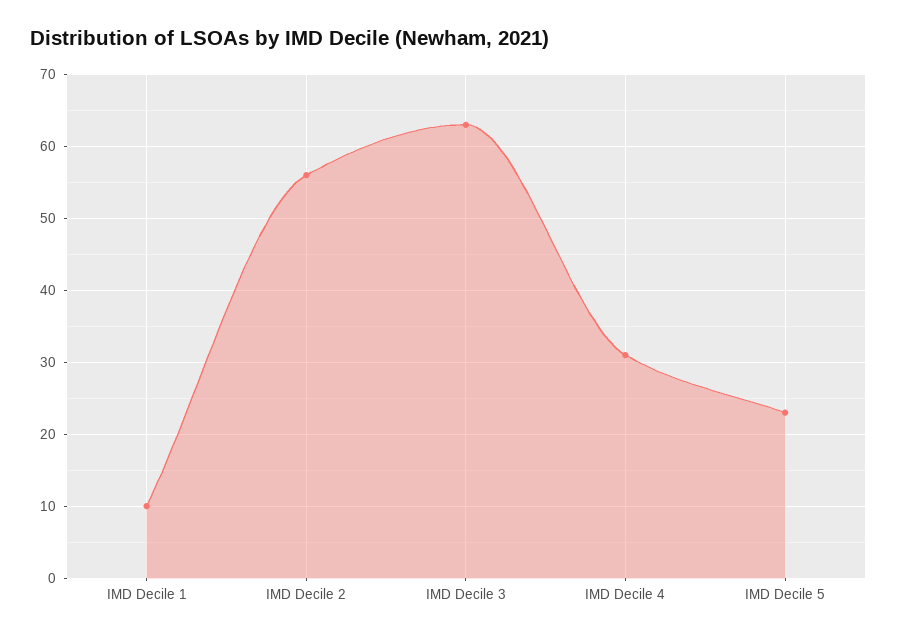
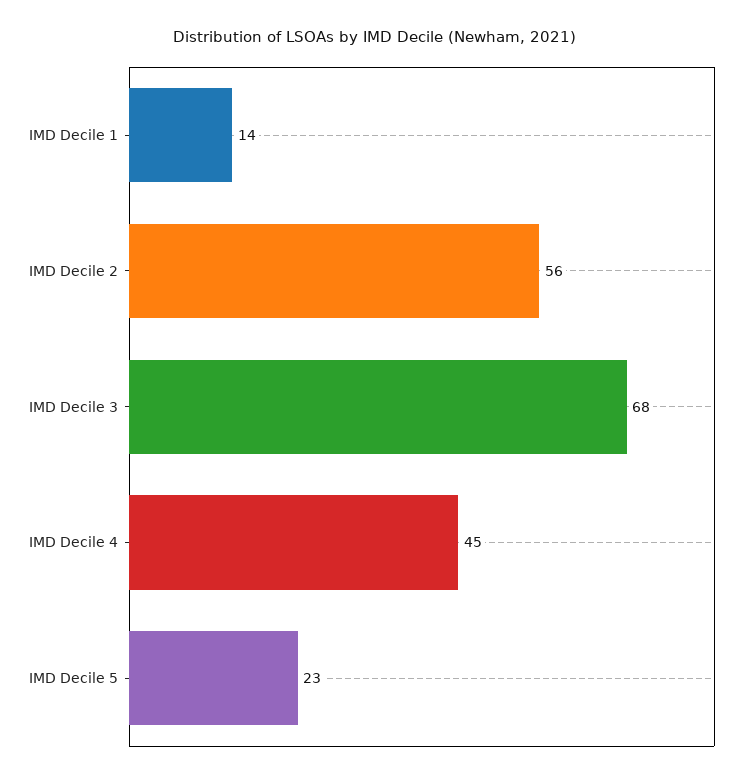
  {
-   "IMD Decile 1": 10,
+   "IMD Decile 1": 14,
    "IMD Decile 2": 56,
-   "IMD Decile 3": 63,
+   "IMD Decile 3": 68,
-   "IMD Decile 4": 31,
+   "IMD Decile 4": 45,
    "IMD Decile 5": 23
  }

